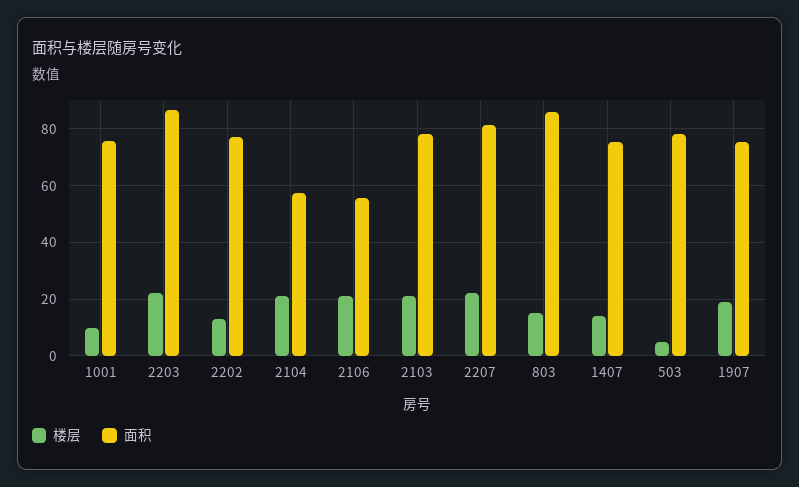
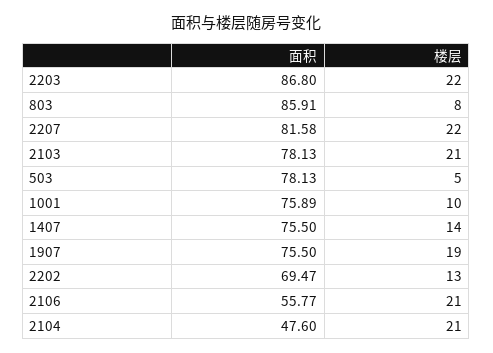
  {
    "楼层": {
      "1001": 10,
      "2203": 22,
      "2202": 13,
      "2104": 21,
      "2106": 21,
      "2103": 21,
      "2207": 22,
-     "803": 15,
+     "803": 8,
      "1407": 14,
      "503": 5,
      "1907": 19
    },
    "面积": {
      "1001": 75.89,
      "2203": 86.8,
-     "2202": 77.5,
+     "2202": 69.47,
-     "2104": 57.5,
+     "2104": 47.6,
      "2106": 55.77,
      "2103": 78.13,
      "2207": 81.58,
      "803": 85.91,
      "1407": 75.5,
      "503": 78.13,
      "1907": 75.5
    }
  }

